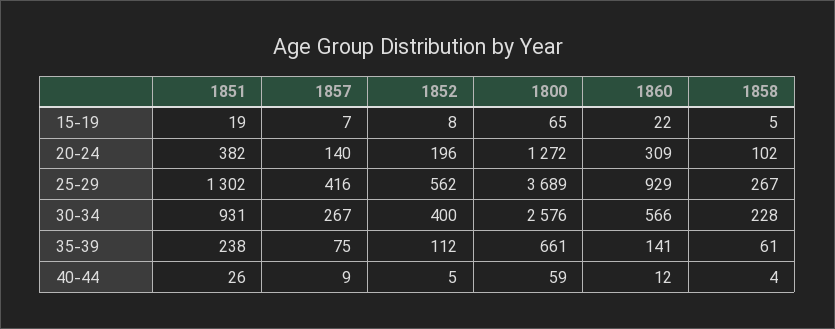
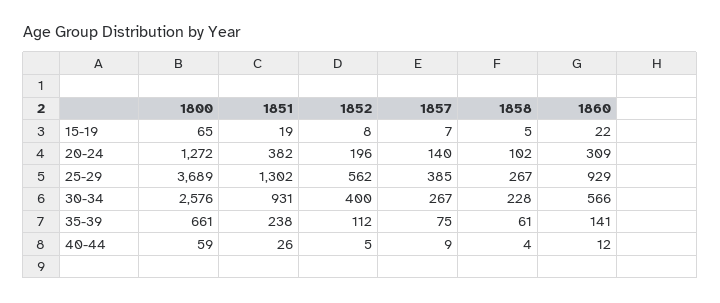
  {
    "1851": {
      "15-19": 19,
      "20-24": 382,
      "25-29": 1302,
      "30-34": 931,
      "35-39": 238,
      "40-44": 26
    },
    "1857": {
      "15-19": 7,
      "20-24": 140,
-     "25-29": 416,
+     "25-29": 385,
      "30-34": 267,
      "35-39": 75,
      "40-44": 9
    },
    "1852": {
      "15-19": 8,
      "20-24": 196,
      "25-29": 562,
      "30-34": 400,
      "35-39": 112,
      "40-44": 5
    },
    "1800": {
      "15-19": 65,
      "20-24": 1272,
      "25-29": 3689,
      "30-34": 2576,
      "35-39": 661,
      "40-44": 59
    },
    "1860": {
      "15-19": 22,
      "20-24": 309,
      "25-29": 929,
      "30-34": 566,
      "35-39": 141,
      "40-44": 12
    },
    "1858": {
      "15-19": 5,
      "20-24": 102,
      "25-29": 267,
      "30-34": 228,
      "35-39": 61,
      "40-44": 4
    }
  }

